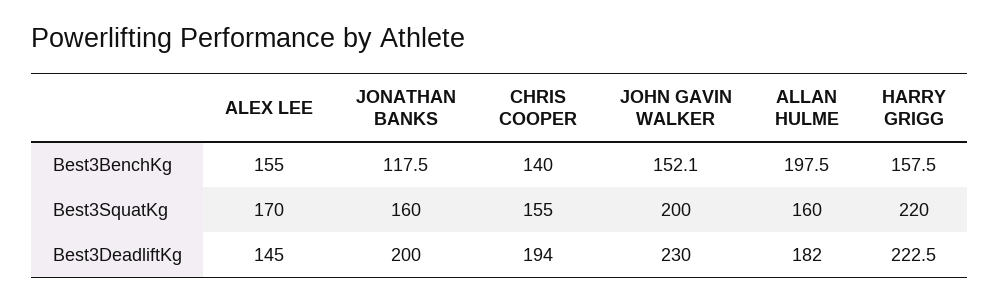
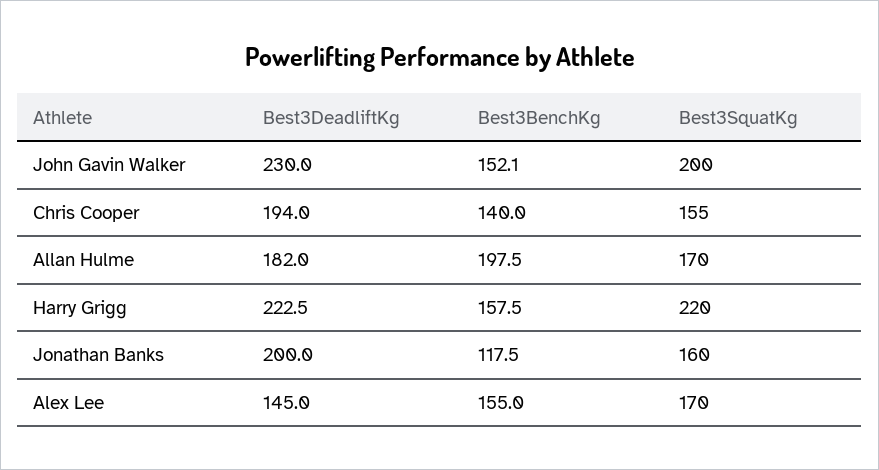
  {
    "ALEX LEE": {
      "Best3BenchKg": 155,
      "Best3SquatKg": 170,
      "Best3DeadliftKg": 145
    },
    "JONATHAN BANKS": {
      "Best3BenchKg": 117.5,
      "Best3SquatKg": 160,
      "Best3DeadliftKg": 200
    },
    "CHRIS COOPER": {
      "Best3BenchKg": 140,
      "Best3SquatKg": 155,
      "Best3DeadliftKg": 194
    },
    "JOHN GAVIN WALKER": {
      "Best3BenchKg": 152.1,
      "Best3SquatKg": 200,
      "Best3DeadliftKg": 230
    },
    "ALLAN HULME": {
      "Best3BenchKg": 197.5,
-     "Best3SquatKg": 160,
+     "Best3SquatKg": 170,
      "Best3DeadliftKg": 182
    },
    "HARRY GRIGG": {
      "Best3BenchKg": 157.5,
      "Best3SquatKg": 220,
      "Best3DeadliftKg": 222.5
    }
  }

